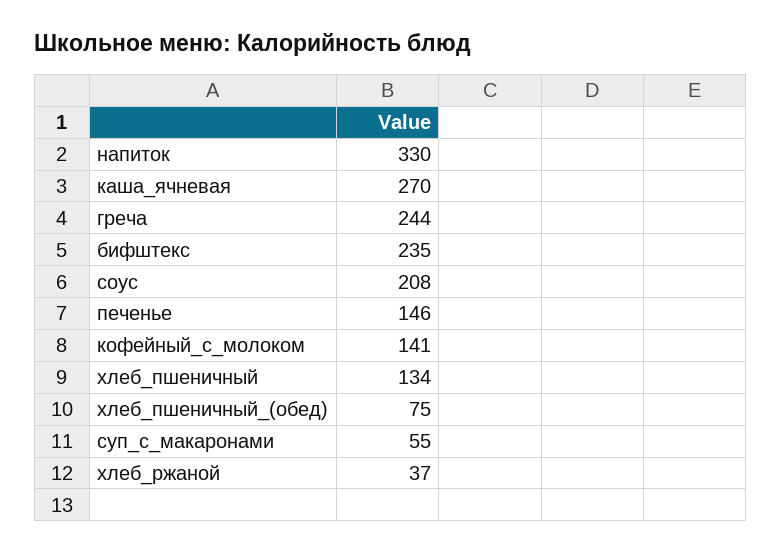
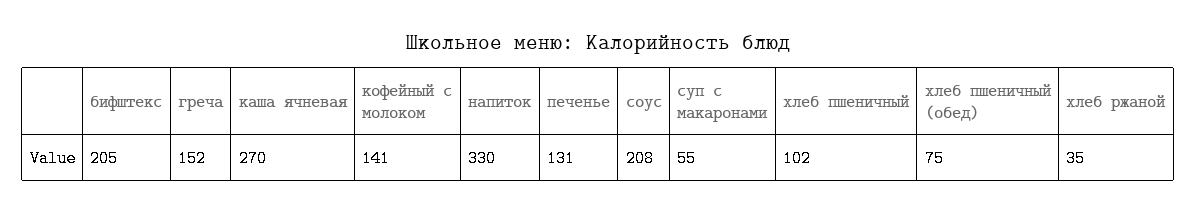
  {
    "напиток": 330,
    "каша_ячневая": 270,
-   "греча": 244,
+   "греча": 152,
-   "бифштекс": 235,
+   "бифштекс": 205,
    "соус": 208,
-   "печенье": 146,
+   "печенье": 131,
    "кофейный_с_молоком": 141,
-   "хлеб_пшеничный": 134,
+   "хлеб_пшеничный": 102,
    "хлеб_пшеничный_(обед)": 75,
    "суп_с_макаронами": 55,
-   "хлеб_ржаной": 37
+   "хлеб_ржаной": 35
  }

